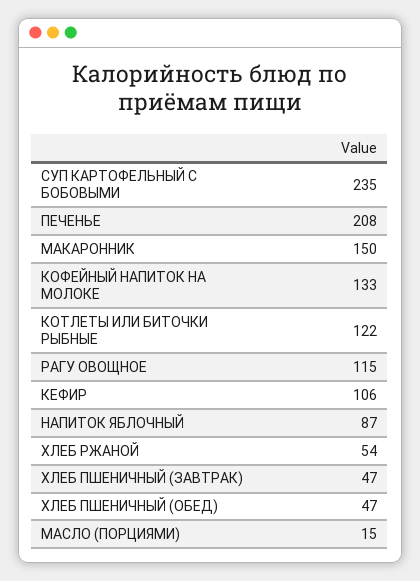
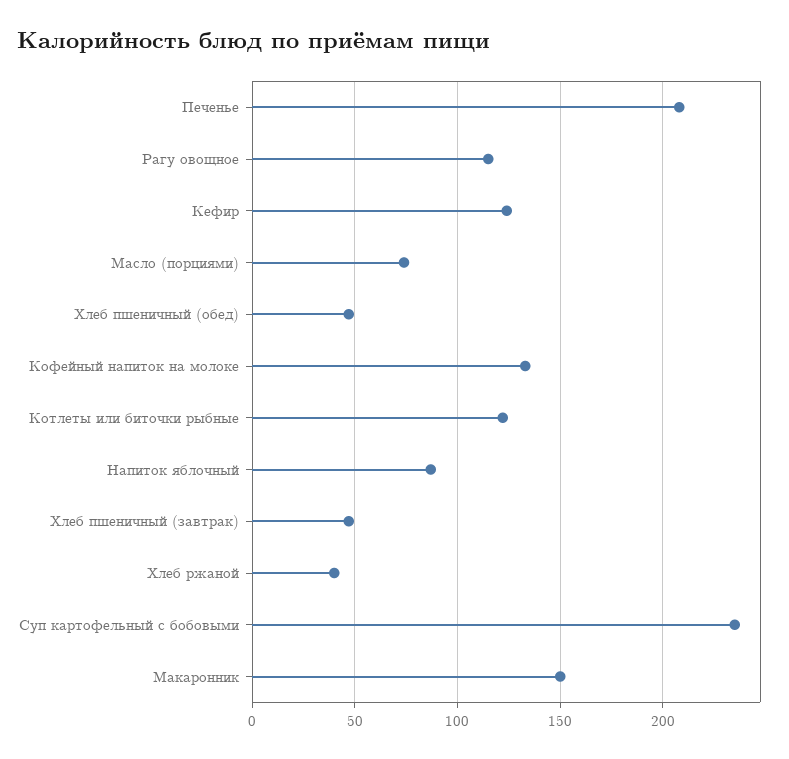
  {
    "СУП КАРТОФЕЛЬНЫЙ С БОБОВЫМИ": 235,
    "ПЕЧЕНЬЕ": 208,
    "МАКАРОННИК": 150,
    "КОФЕЙНЫЙ НАПИТОК НА МОЛОКЕ": 133,
    "КОТЛЕТЫ ИЛИ БИТОЧКИ РЫБНЫЕ": 122,
    "РАГУ ОВОЩНОЕ": 115,
-   "КЕФИР": 106,
+   "КЕФИР": 125,
    "НАПИТОК ЯБЛОЧНЫЙ": 87,
-   "ХЛЕБ РЖАНОЙ": 54,
+   "ХЛЕБ РЖАНОЙ": 40,
    "ХЛЕБ ПШЕНИЧНЫЙ (ЗАВТРАК)": 47,
    "ХЛЕБ ПШЕНИЧНЫЙ (ОБЕД)": 47,
-   "МАСЛО (ПОРЦИЯМИ)": 15
+   "МАСЛО (ПОРЦИЯМИ)": 75
  }

